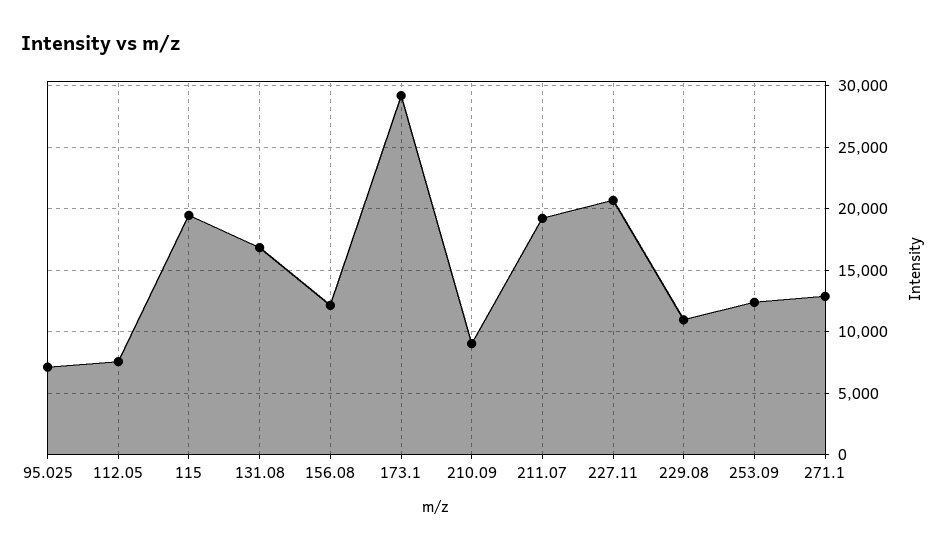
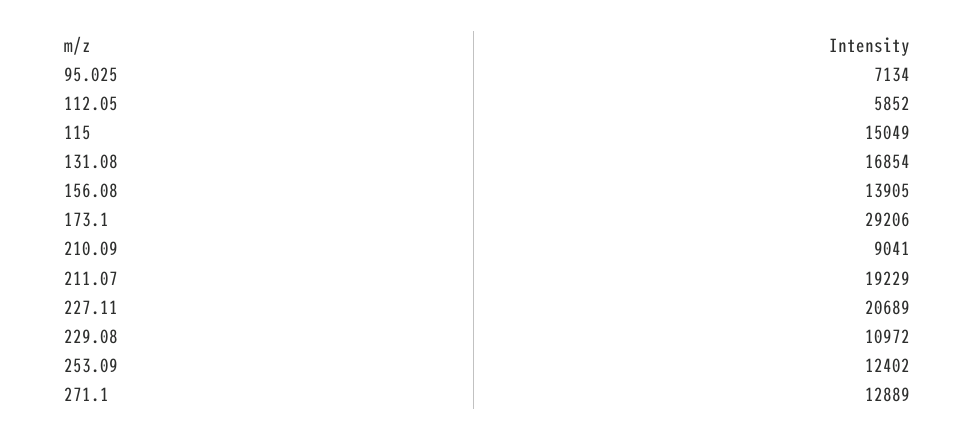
  {
    "95.025": 7134,
-   "112.05": 7500,
+   "112.05": 5852,
-   "115": 19500,
+   "115": 15049,
    "131.08": 16854,
-   "156.08": 12000,
+   "156.08": 13905,
    "173.1": 29206,
    "210.09": 9041,
    "211.07": 19229,
    "227.11": 20689,
    "229.08": 10972,
    "253.09": 12402,
    "271.1": 12889
  }

